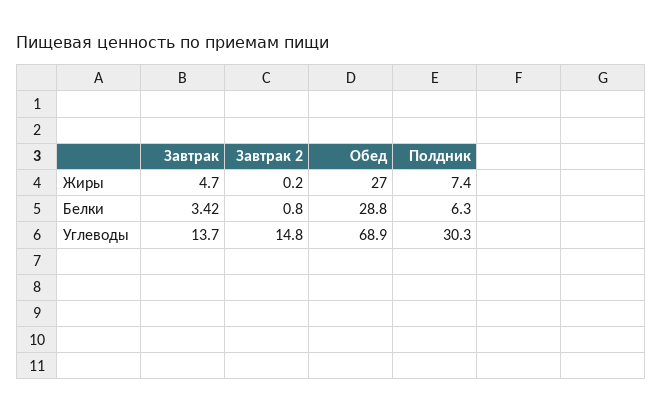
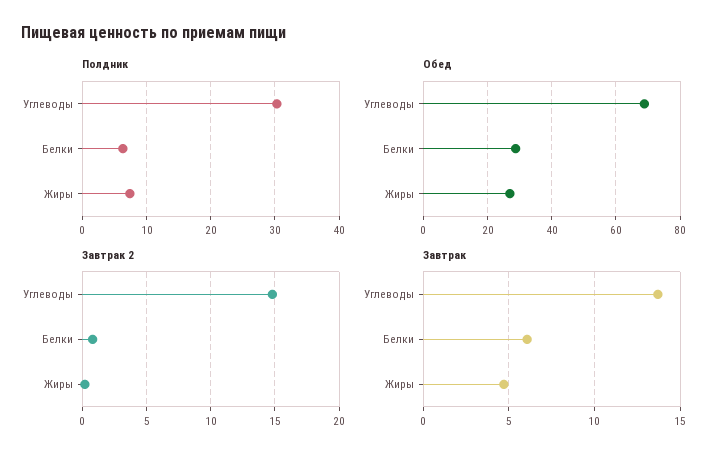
  {
    "Завтрак": {
      "Жиры": 4.7,
-     "Белки": 3.42,
+     "Белки": 6,
      "Углеводы": 13.7
    },
    "Завтрак 2": {
      "Жиры": 0.2,
      "Белки": 0.8,
      "Углеводы": 14.8
    },
    "Обед": {
      "Жиры": 27,
      "Белки": 28.8,
      "Углеводы": 68.9
    },
    "Полдник": {
      "Жиры": 7.4,
      "Белки": 6.3,
      "Углеводы": 30.3
    }
  }

